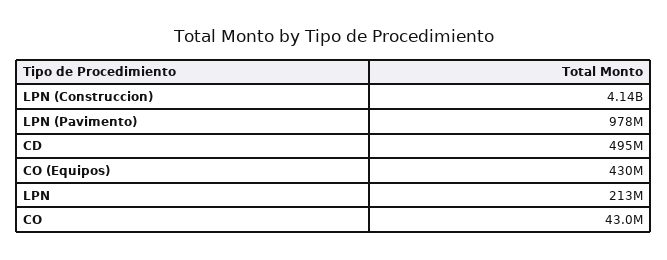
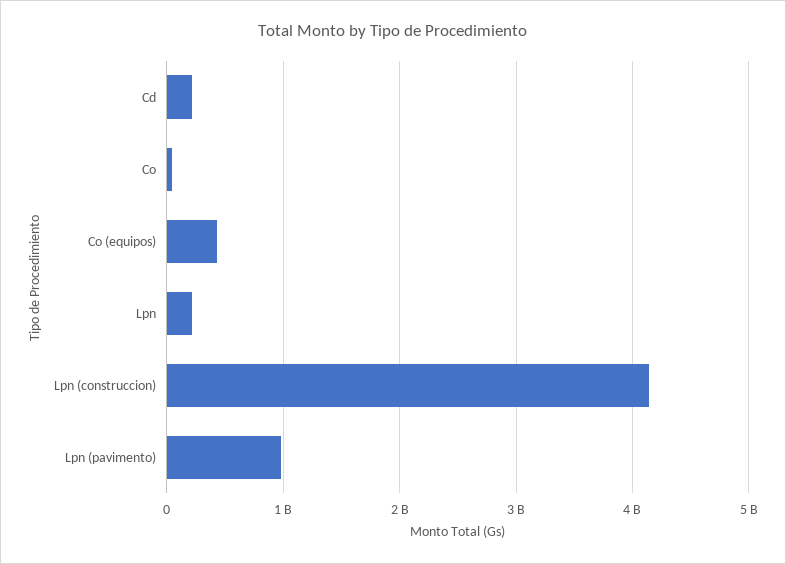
  {
    "LPN (Construccion)": 4140000000,
    "LPN (Pavimento)": 978000000,
-   "CD": 495000000,
+   "CD": 200000000,
    "CO (Equipos)": 430000000,
    "LPN": 213000000,
    "CO": 43000000
  }

